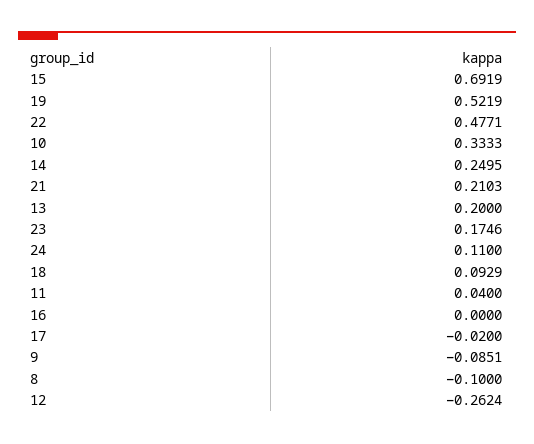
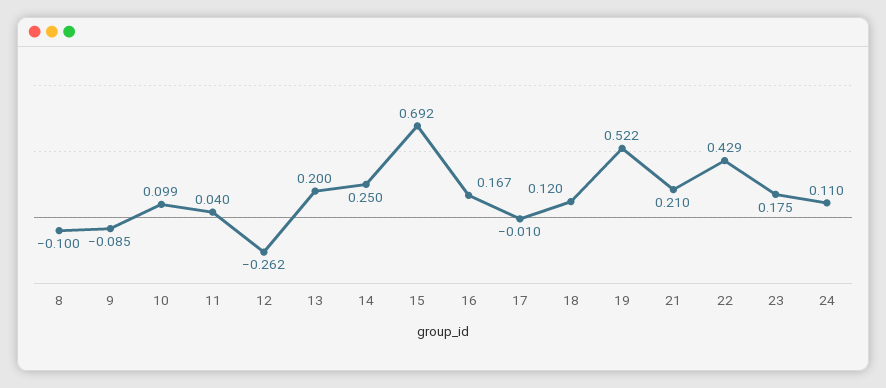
  {
    "15": 0.6919,
    "19": 0.5219,
-   "22": 0.4771,
+   "22": 0.429,
-   "10": 0.3333,
+   "10": 0.099,
    "14": 0.2495,
    "21": 0.2103,
    "13": 0.2,
    "23": 0.1746,
    "24": 0.11,
-   "18": 0.0929,
+   "18": 0.12,
    "11": 0.04,
-   "16": 0,
+   "16": 0.167,
-   "17": -0.02,
+   "17": -0.01,
    "9": -0.0851,
    "8": -0.1,
    "12": -0.2624
  }

